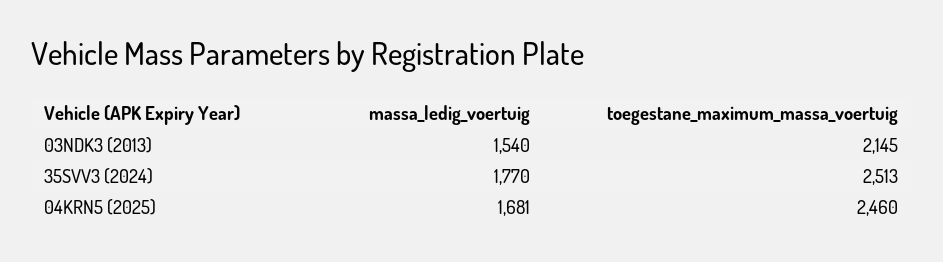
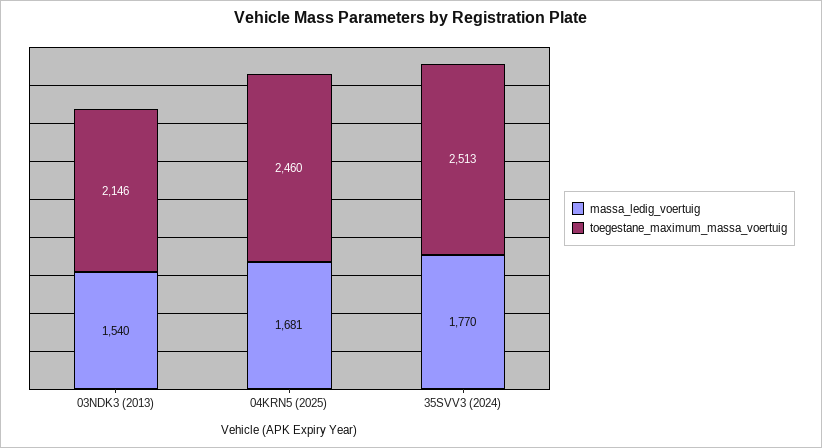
  {
    "massa_ledig_voertuig": {
      "03NDK3 (2013)": 1540,
      "35SVV3 (2024)": 1770,
      "04KRN5 (2025)": 1681
    },
    "toegestane_maximum_massa_voertuig": {
-     "03NDK3 (2013)": 2145,
+     "03NDK3 (2013)": 2146,
      "35SVV3 (2024)": 2513,
      "04KRN5 (2025)": 2460
    }
  }

